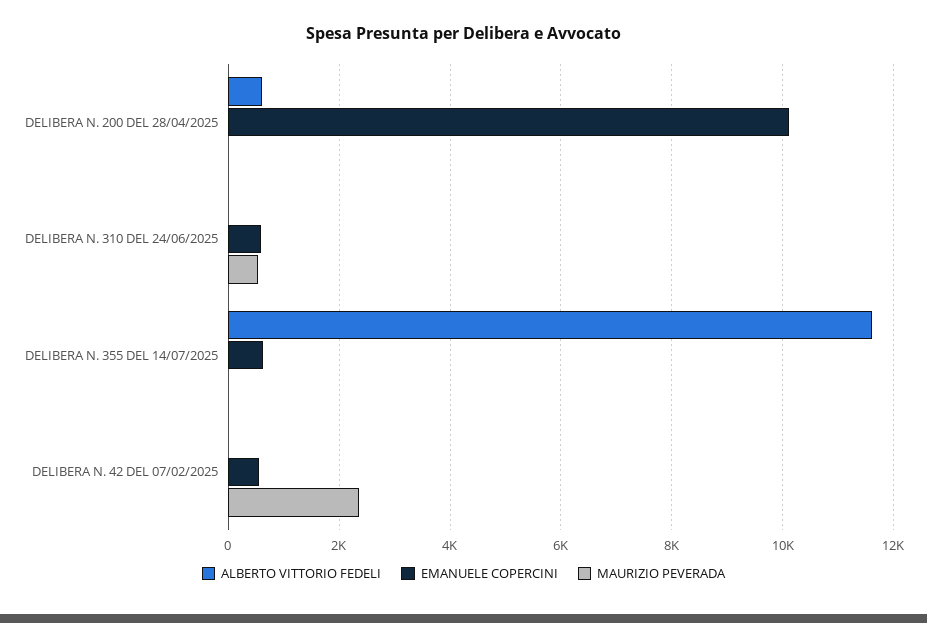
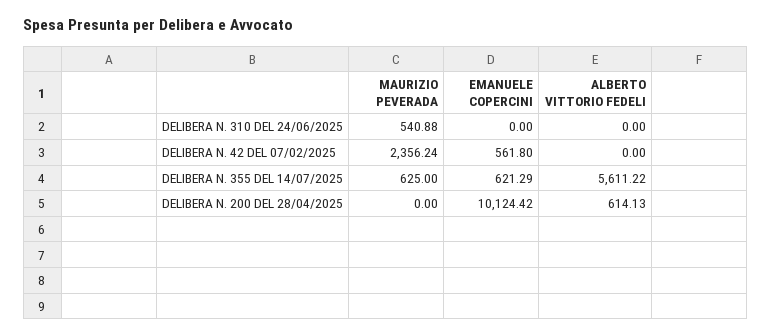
  {
    "ALBERTO VITTORIO FEDELI": {
      "DELIBERA N. 200 DEL 28/04/2025": 614.13,
      "DELIBERA N. 310 DEL 24/06/2025": 0,
-     "DELIBERA N. 355 DEL 14/07/2025": 11600,
+     "DELIBERA N. 355 DEL 14/07/2025": 5611.22,
      "DELIBERA N. 42 DEL 07/02/2025": 0
    },
    "EMANUELE COPERCINI": {
      "DELIBERA N. 200 DEL 28/04/2025": 10124.42,
-     "DELIBERA N. 310 DEL 24/06/2025": 600,
+     "DELIBERA N. 310 DEL 24/06/2025": 0,
      "DELIBERA N. 355 DEL 14/07/2025": 621.29,
      "DELIBERA N. 42 DEL 07/02/2025": 561.8
    },
    "MAURIZIO PEVERADA": {
      "DELIBERA N. 200 DEL 28/04/2025": 0,
      "DELIBERA N. 310 DEL 24/06/2025": 540.88,
-     "DELIBERA N. 355 DEL 14/07/2025": 0,
+     "DELIBERA N. 355 DEL 14/07/2025": 625,
      "DELIBERA N. 42 DEL 07/02/2025": 2356.24
    }
  }

